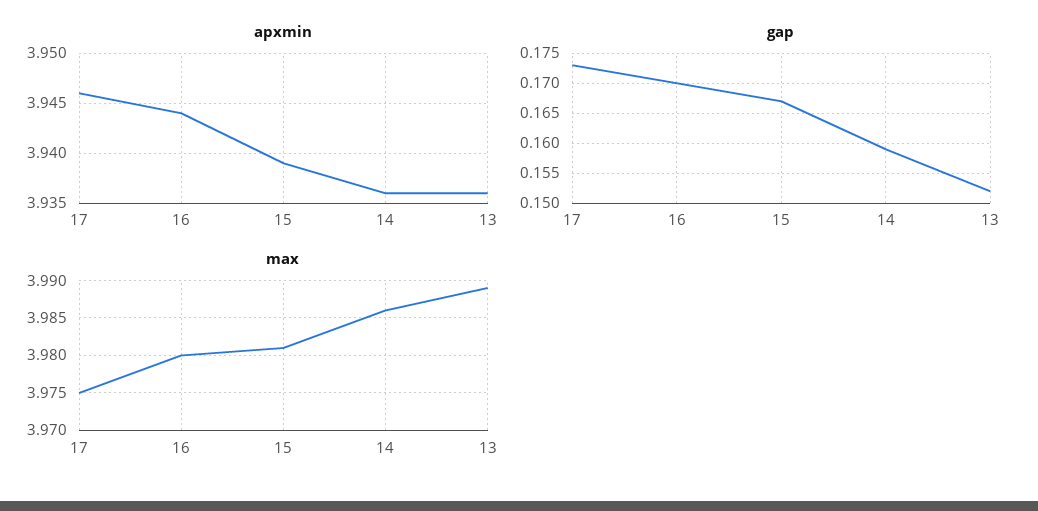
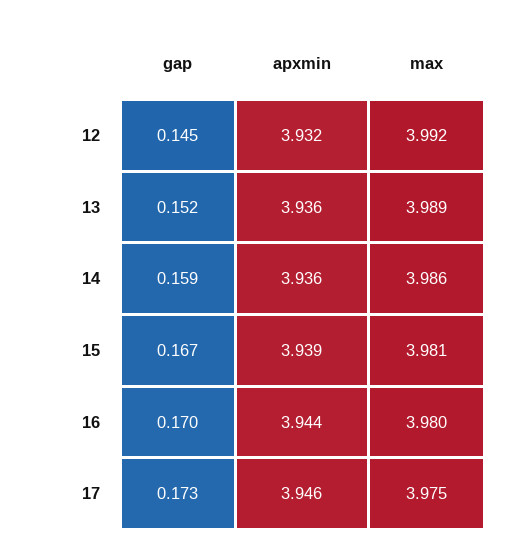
  {
    "apxmin": {
      "17": 3.946,
      "16": 3.944,
      "15": 3.939,
      "14": 3.936,
-     "13": 3.936
+     "13": 3.936,
+     "12": 3.932
    },
    "gap": {
      "17": 0.173,
      "16": 0.17,
      "15": 0.167,
      "14": 0.159,
-     "13": 0.152
+     "13": 0.152,
+     "12": 0.145
    },
    "max": {
      "17": 3.975,
      "16": 3.98,
      "15": 3.981,
      "14": 3.986,
-     "13": 3.989
+     "13": 3.989,
+     "12": 3.992
    }
  }

